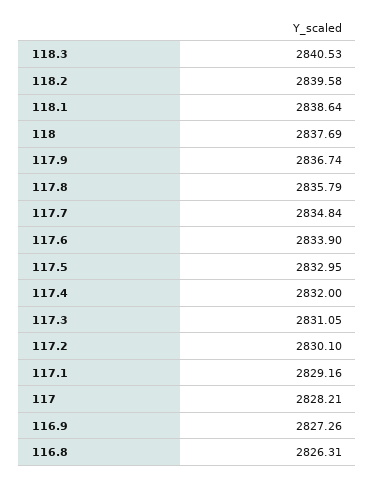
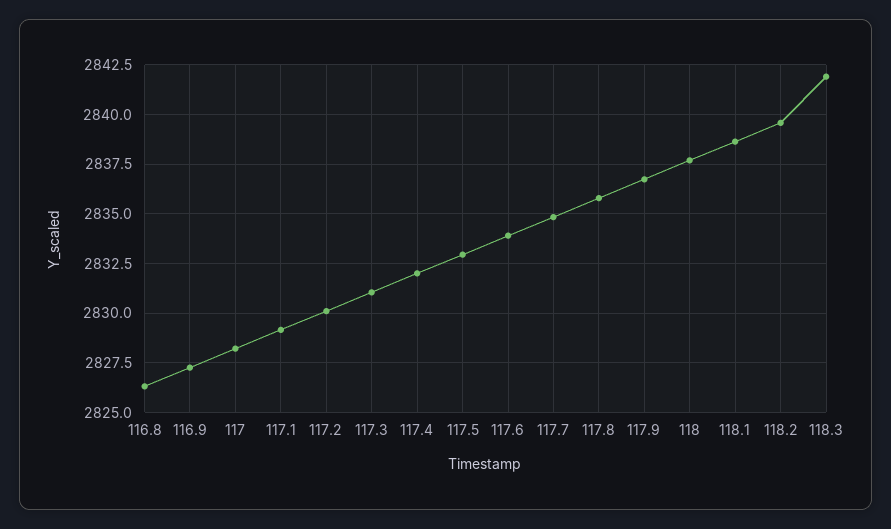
  {
-   "118.3": 2840.53,
+   "118.3": 2842,
    "118.2": 2839.58,
    "118.1": 2838.64,
    "118": 2837.69,
    "117.9": 2836.74,
    "117.8": 2835.79,
    "117.7": 2834.84,
    "117.6": 2833.9,
    "117.5": 2832.95,
    "117.4": 2832,
    "117.3": 2831.05,
    "117.2": 2830.1,
    "117.1": 2829.16,
    "117": 2828.21,
    "116.9": 2827.26,
    "116.8": 2826.31
  }

